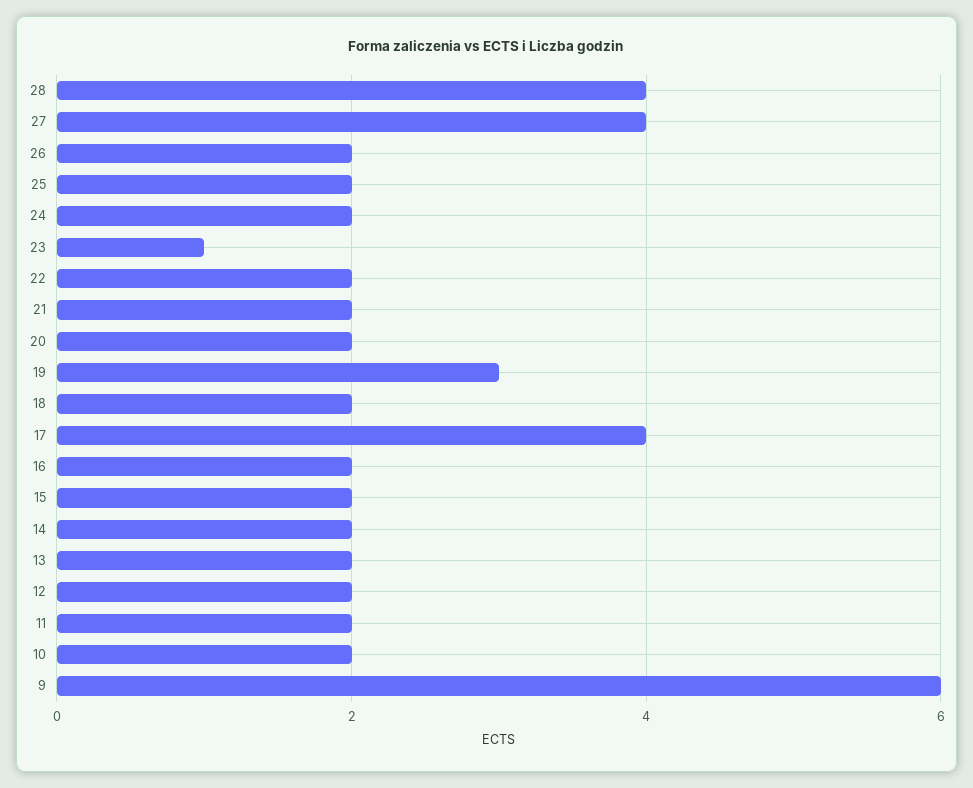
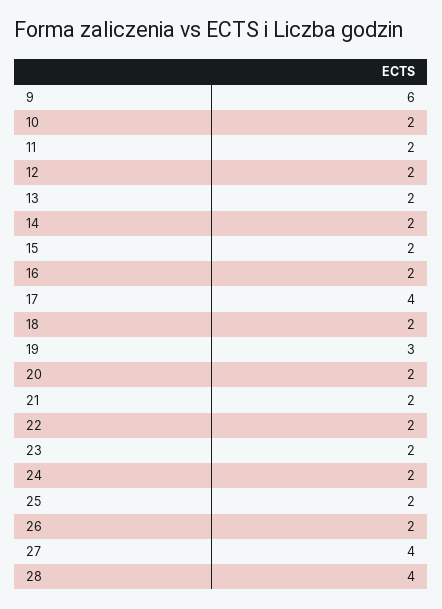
  {
    "28": 4,
    "27": 4,
    "26": 2,
    "25": 2,
    "24": 2,
-   "23": 1,
+   "23": 2,
    "22": 2,
    "21": 2,
    "20": 2,
    "19": 3,
    "18": 2,
    "17": 4,
    "16": 2,
    "15": 2,
    "14": 2,
    "13": 2,
    "12": 2,
    "11": 2,
    "10": 2,
    "9": 6
  }

